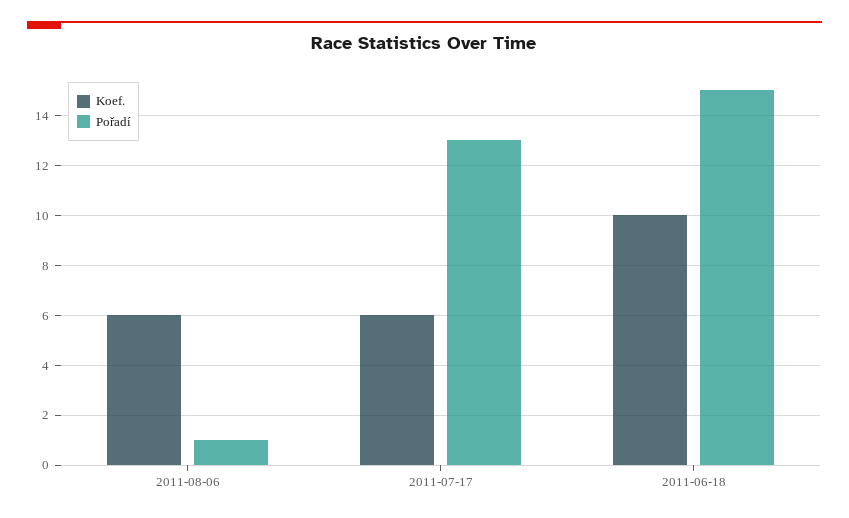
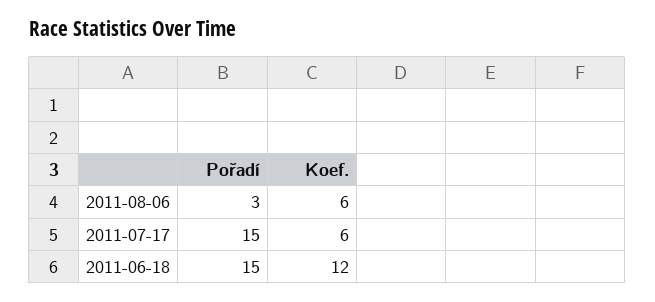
  {
    "Koef.": {
      "2011-08-06": 6,
      "2011-07-17": 6,
-     "2011-06-18": 10
+     "2011-06-18": 12
    },
    "Pořadí": {
-     "2011-08-06": 1,
+     "2011-08-06": 3,
-     "2011-07-17": 13,
+     "2011-07-17": 15,
      "2011-06-18": 15
    }
  }

